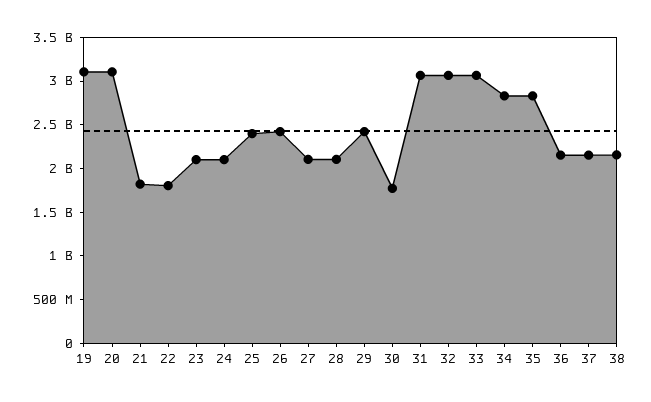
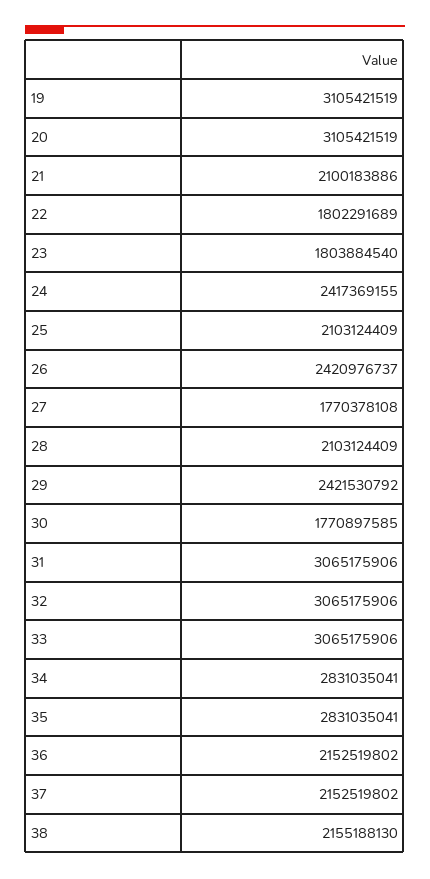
  {
    "19": 3105421519,
    "20": 3105421519,
-   "21": 1800000000,
+   "21": 2100183886,
    "22": 1802291689,
-   "23": 2100000000,
+   "23": 1803884540,
-   "24": 2100000000,
+   "24": 2417369155,
-   "25": 2400000000,
+   "25": 2103124409,
    "26": 2420976737,
-   "27": 2100000000,
+   "27": 1770378108,
    "28": 2103124409,
    "29": 2421530792,
    "30": 1770897585,
    "31": 3065175906,
    "32": 3065175906,
    "33": 3065175906,
    "34": 2831035041,
    "35": 2831035041,
    "36": 2152519802,
    "37": 2152519802,
    "38": 2155188130
  }

